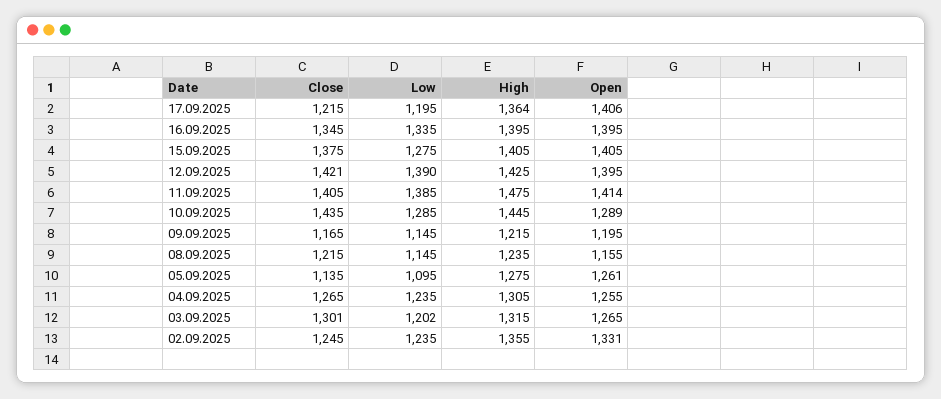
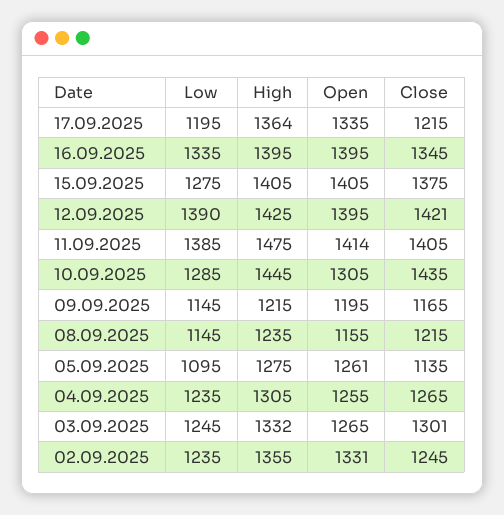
  {
    "Close": {
      "17.09.2025": 1215,
      "16.09.2025": 1345,
      "15.09.2025": 1375,
      "12.09.2025": 1421,
      "11.09.2025": 1405,
      "10.09.2025": 1435,
      "09.09.2025": 1165,
      "08.09.2025": 1215,
      "05.09.2025": 1135,
      "04.09.2025": 1265,
      "03.09.2025": 1301,
      "02.09.2025": 1245
    },
    "Low": {
      "17.09.2025": 1195,
      "16.09.2025": 1335,
      "15.09.2025": 1275,
      "12.09.2025": 1390,
      "11.09.2025": 1385,
      "10.09.2025": 1285,
      "09.09.2025": 1145,
      "08.09.2025": 1145,
      "05.09.2025": 1095,
      "04.09.2025": 1235,
-     "03.09.2025": 1202,
+     "03.09.2025": 1245,
      "02.09.2025": 1235
    },
    "High": {
      "17.09.2025": 1364,
      "16.09.2025": 1395,
      "15.09.2025": 1405,
      "12.09.2025": 1425,
      "11.09.2025": 1475,
      "10.09.2025": 1445,
      "09.09.2025": 1215,
      "08.09.2025": 1235,
      "05.09.2025": 1275,
      "04.09.2025": 1305,
-     "03.09.2025": 1315,
+     "03.09.2025": 1332,
      "02.09.2025": 1355
    },
    "Open": {
-     "17.09.2025": 1406,
+     "17.09.2025": 1335,
      "16.09.2025": 1395,
      "15.09.2025": 1405,
      "12.09.2025": 1395,
      "11.09.2025": 1414,
-     "10.09.2025": 1289,
+     "10.09.2025": 1305,
      "09.09.2025": 1195,
      "08.09.2025": 1155,
      "05.09.2025": 1261,
      "04.09.2025": 1255,
      "03.09.2025": 1265,
      "02.09.2025": 1331
    }
  }

